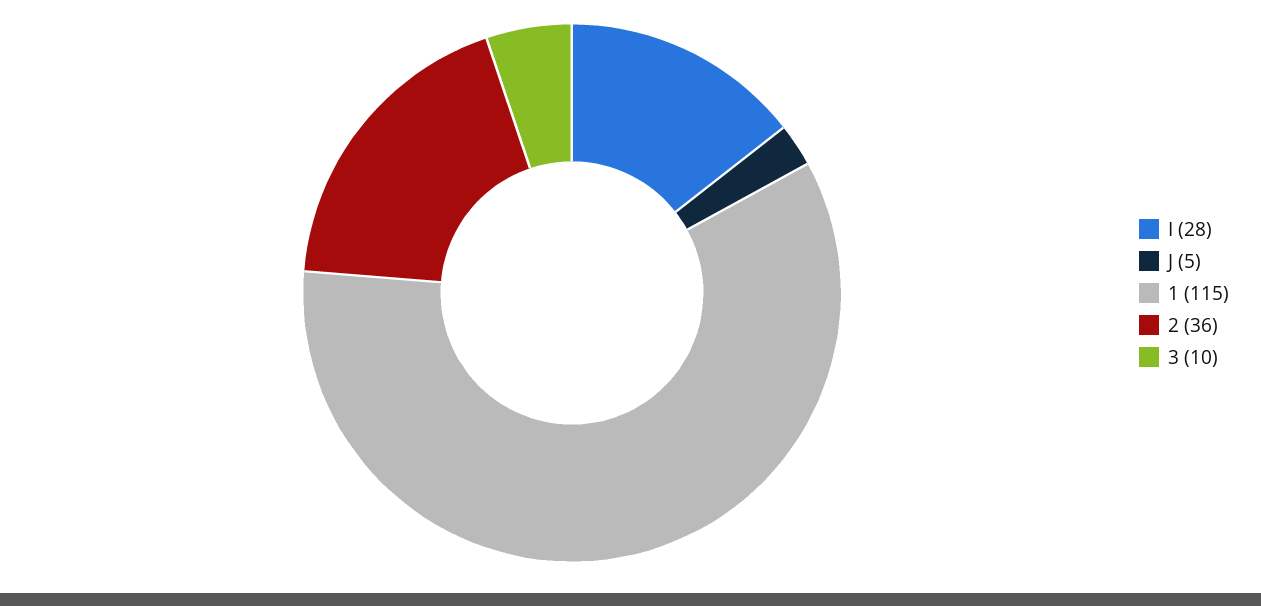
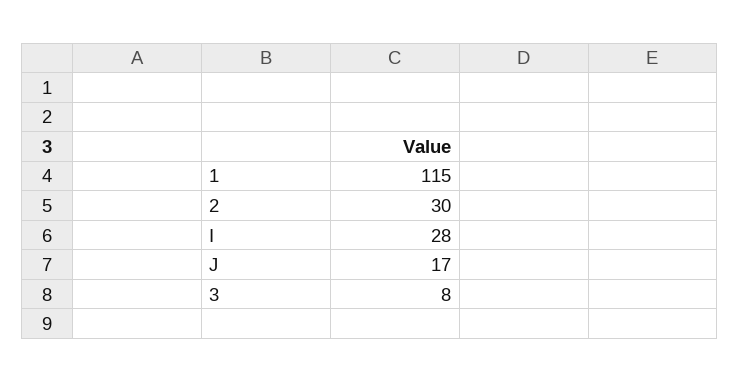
  {
    "I": 28,
-   "J": 5,
+   "J": 17,
    "1": 115,
-   "2": 36,
+   "2": 30,
-   "3": 10
+   "3": 8
  }

